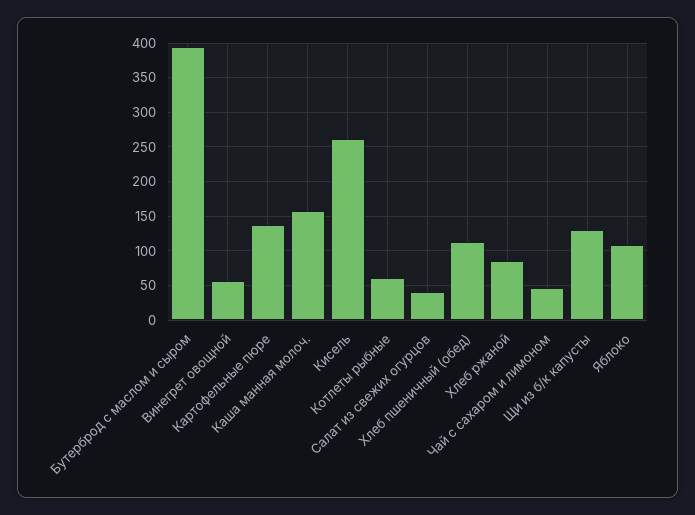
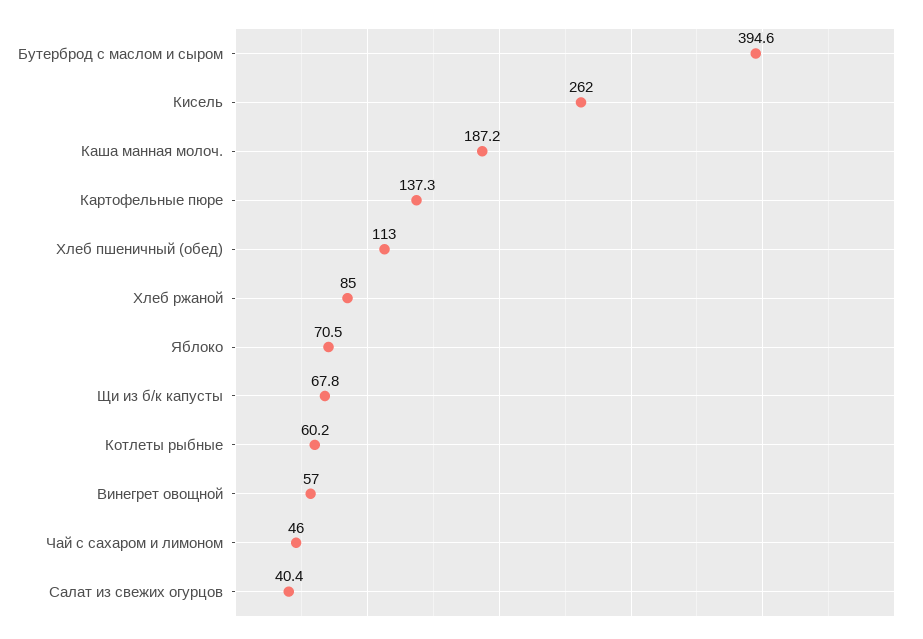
  {
    "Бутерброд с маслом и сыром": 394.6,
    "Винегрет овощной": 57,
    "Картофельные пюре": 137.3,
-   "Каша манная молоч.": 160,
+   "Каша манная молоч.": 187.2,
    "Кисель": 262,
    "Котлеты рыбные": 60.2,
    "Салат из свежих огурцов": 40.4,
    "Хлеб пшеничный (обед)": 113,
    "Хлеб ржаной": 85,
    "Чай с сахаром и лимоном": 46,
-   "Щи из б/к капусты": 130,
+   "Щи из б/к капусты": 67.8,
-   "Яблоко": 110
+   "Яблоко": 70.5
  }

